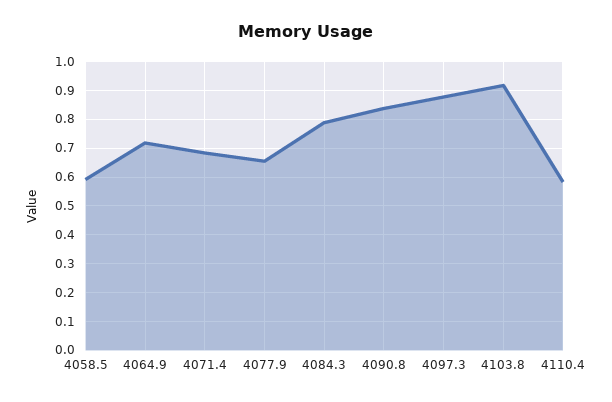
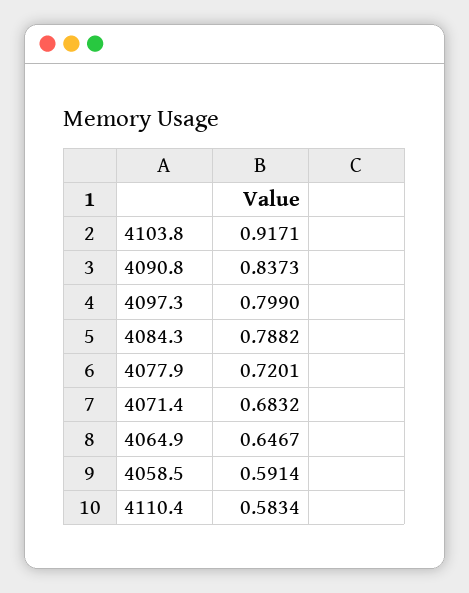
  {
    "4058.5": 0.5914,
-   "4064.9": 0.725,
+   "4064.9": 0.6467,
    "4071.4": 0.6832,
-   "4077.9": 0.65,
+   "4077.9": 0.7201,
    "4084.3": 0.7882,
    "4090.8": 0.8373,
-   "4097.3": 0.875,
+   "4097.3": 0.799,
    "4103.8": 0.9171,
    "4110.4": 0.5834
  }

